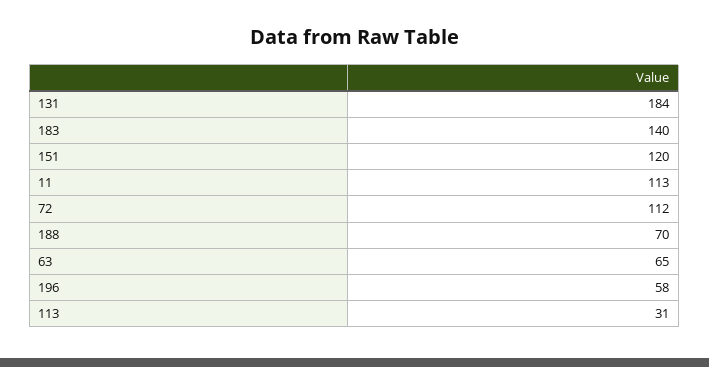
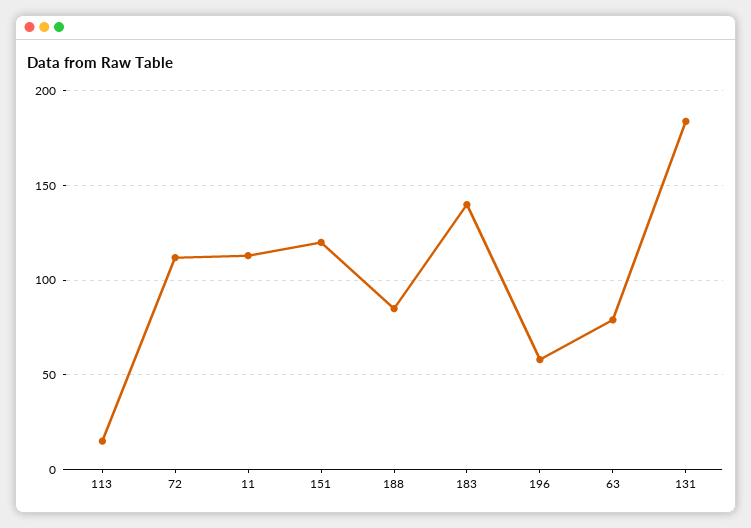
  {
    "131": 184,
    "183": 140,
    "151": 120,
    "11": 113,
    "72": 112,
-   "188": 70,
+   "188": 85,
-   "63": 65,
+   "63": 80,
    "196": 58,
-   "113": 31
+   "113": 15
  }

